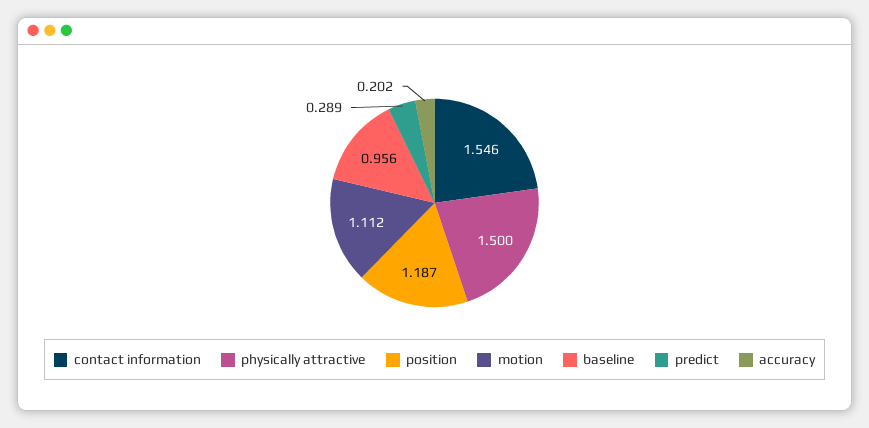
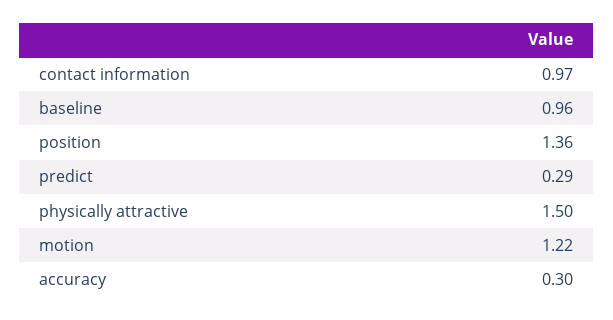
  {
-   "contact information": 1.546,
+   "contact information": 0.97,
    "physically attractive": 1.5,
-   "position": 1.187,
+   "position": 1.36,
-   "motion": 1.112,
+   "motion": 1.22,
    "baseline": 0.956,
    "predict": 0.289,
-   "accuracy": 0.202
+   "accuracy": 0.3
  }

